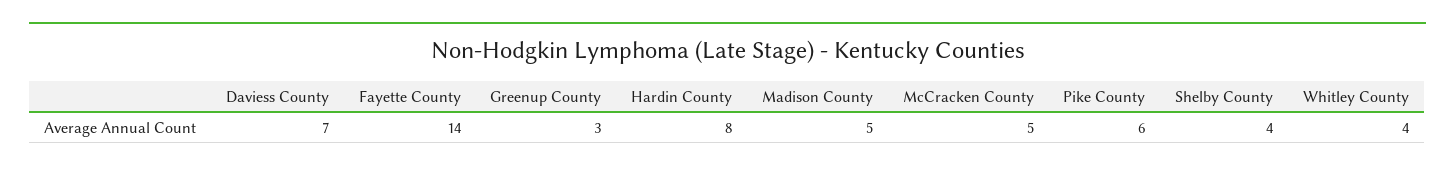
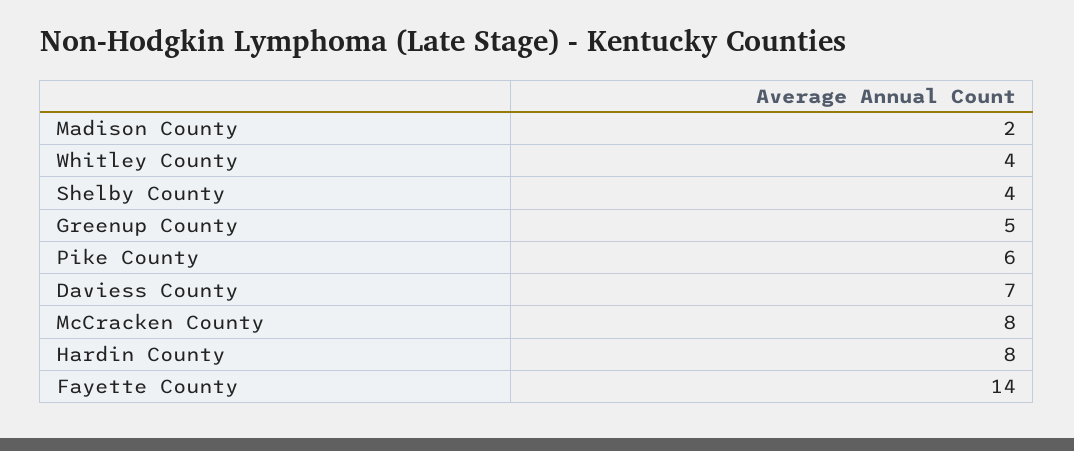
  {
    "Daviess County": 7,
    "Fayette County": 14,
-   "Greenup County": 3,
+   "Greenup County": 5,
    "Hardin County": 8,
-   "Madison County": 5,
+   "Madison County": 2,
-   "McCracken County": 5,
+   "McCracken County": 8,
    "Pike County": 6,
    "Shelby County": 4,
    "Whitley County": 4
  }

